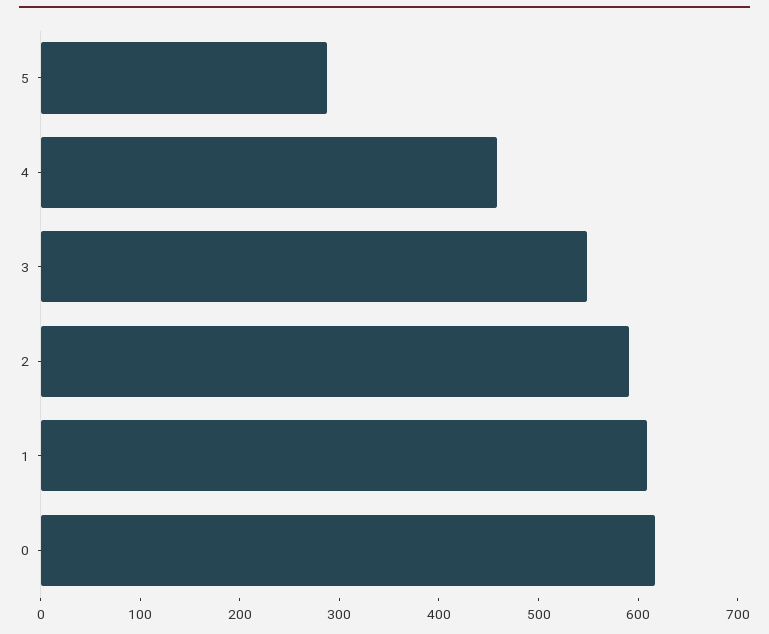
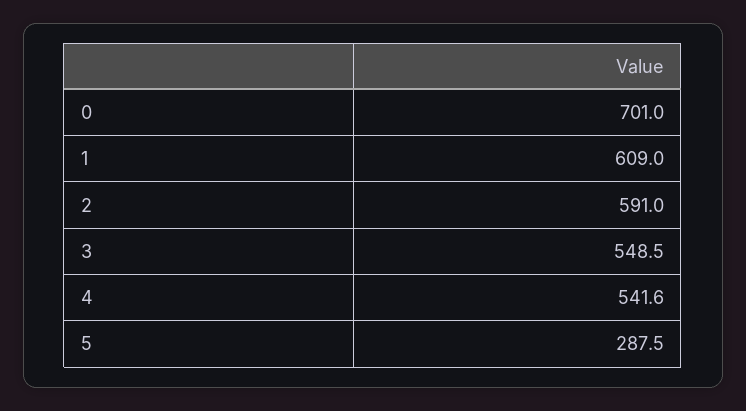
  {
    "5": 287.5,
-   "4": 460,
+   "4": 541.6,
    "3": 548.5,
    "2": 591,
    "1": 609,
-   "0": 620
+   "0": 701
  }

